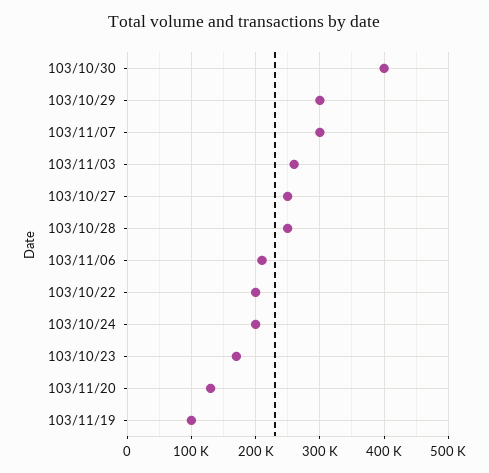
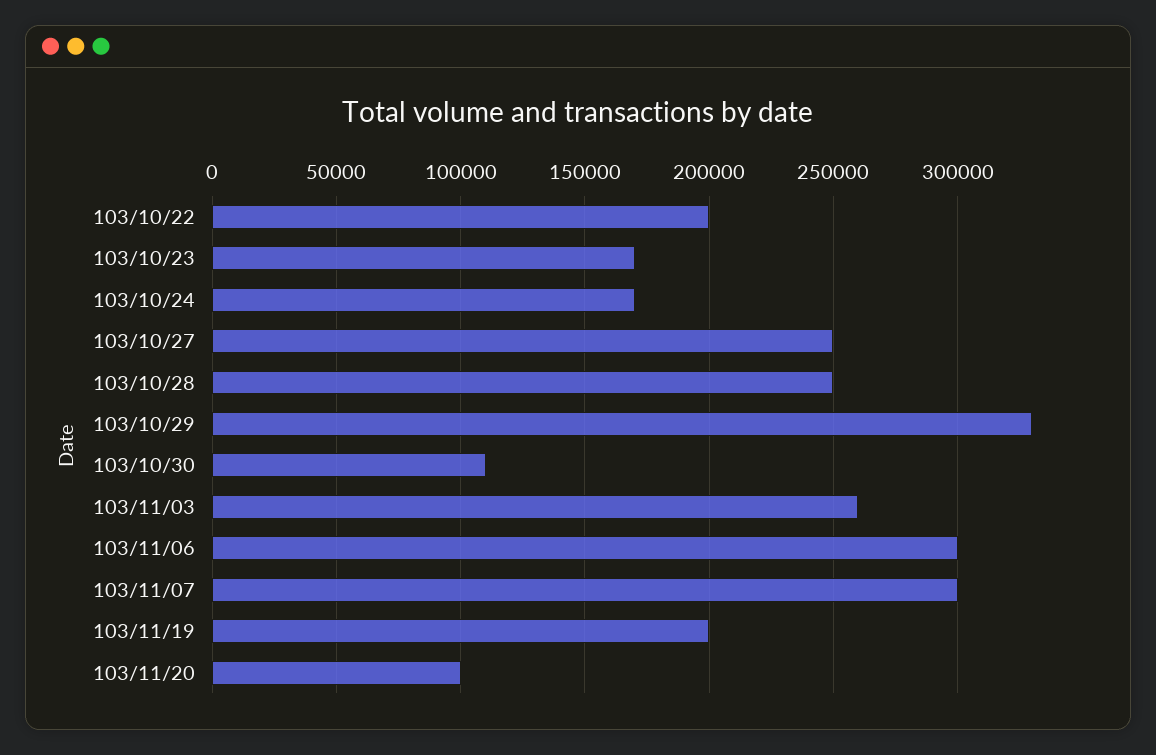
  {
-   "103/10/30": 400000,
+   "103/10/30": 110000,
-   "103/10/29": 300000,
+   "103/10/29": 330000,
    "103/11/07": 300000,
    "103/11/03": 260000,
    "103/10/27": 250000,
    "103/10/28": 250000,
-   "103/11/06": 210000,
+   "103/11/06": 300000,
    "103/10/22": 200000,
-   "103/10/24": 200000,
+   "103/10/24": 170000,
    "103/10/23": 170000,
-   "103/11/20": 130000,
+   "103/11/20": 100000,
-   "103/11/19": 100000
+   "103/11/19": 200000
  }

